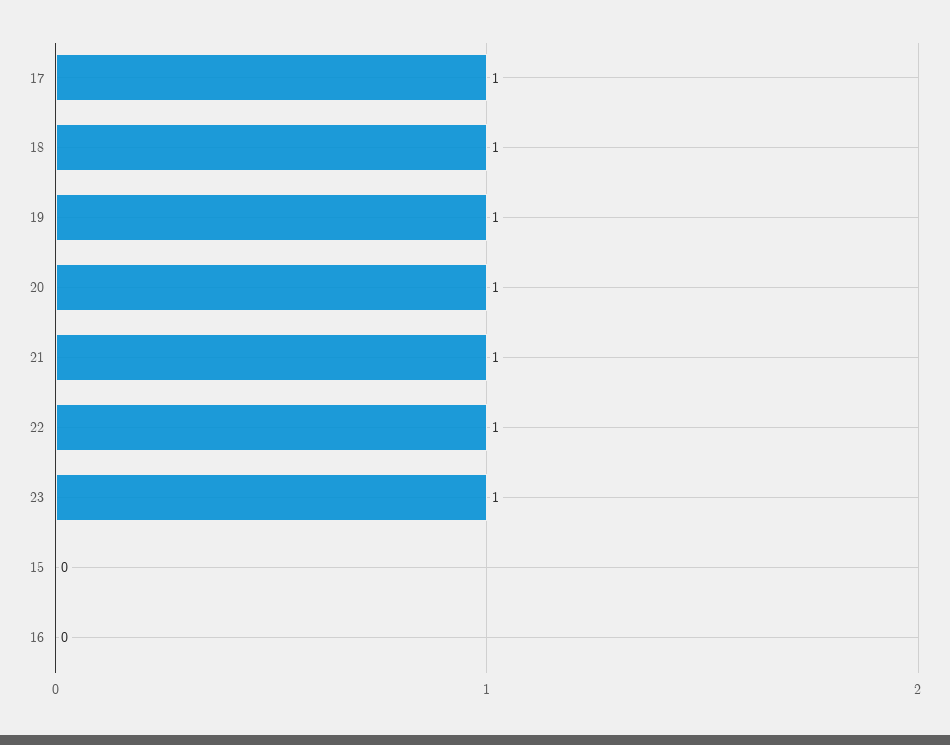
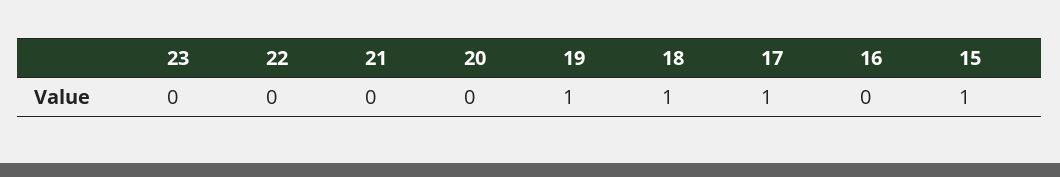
  {
    "17": 1,
    "18": 1,
    "19": 1,
-   "20": 1,
+   "20": 0,
-   "21": 1,
+   "21": 0,
-   "22": 1,
+   "22": 0,
-   "23": 1,
+   "23": 0,
-   "15": 0,
+   "15": 1,
    "16": 0
  }

